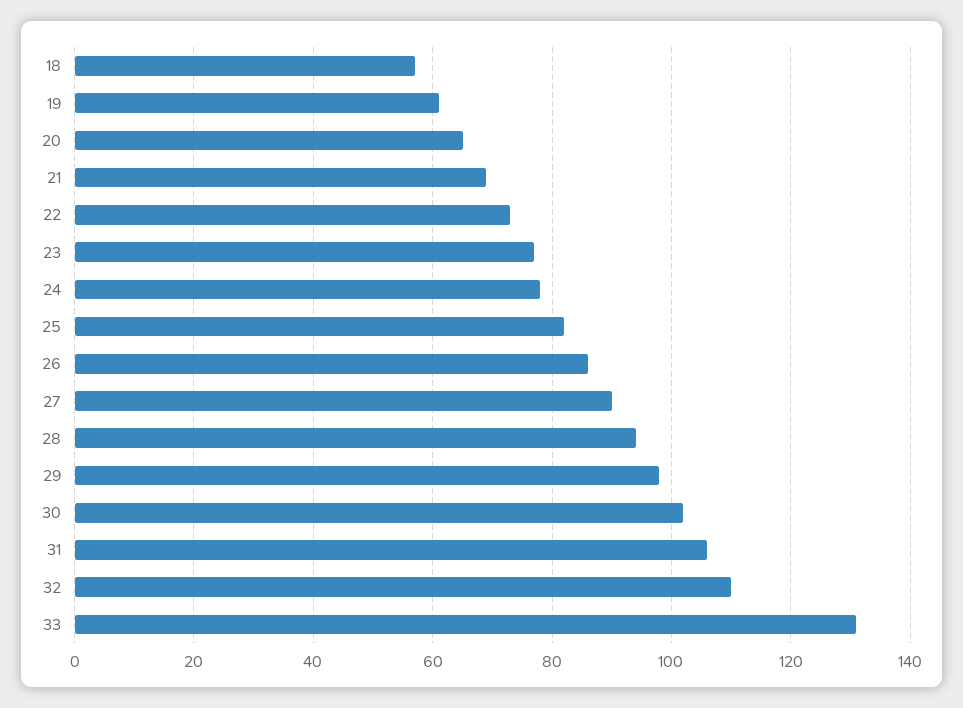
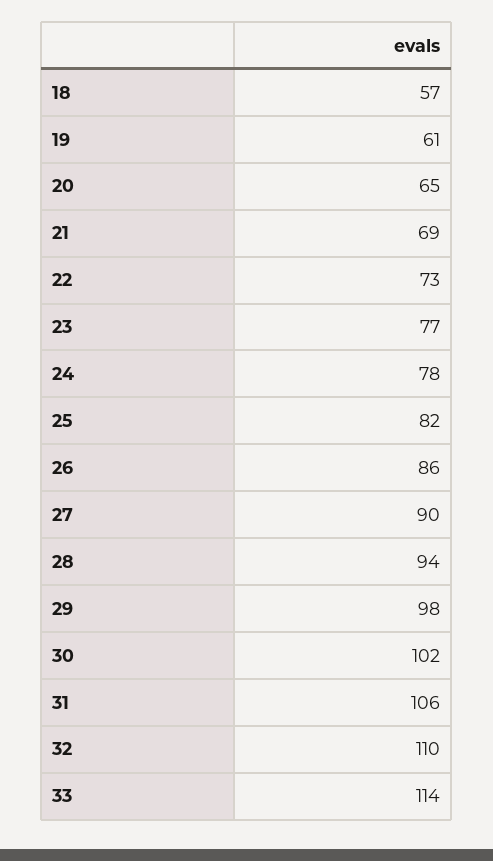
  {
    "18": 57,
    "19": 61,
    "20": 65,
    "21": 69,
    "22": 73,
    "23": 77,
    "24": 78,
    "25": 82,
    "26": 86,
    "27": 90,
    "28": 94,
    "29": 98,
    "30": 102,
    "31": 106,
    "32": 110,
-   "33": 130
+   "33": 114
  }

